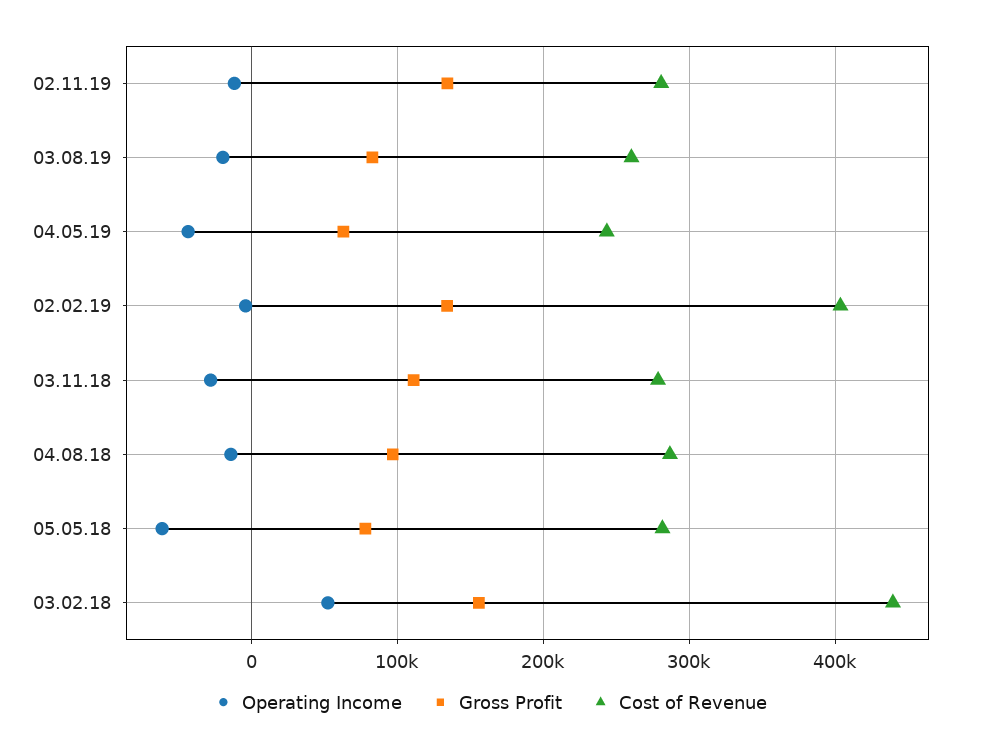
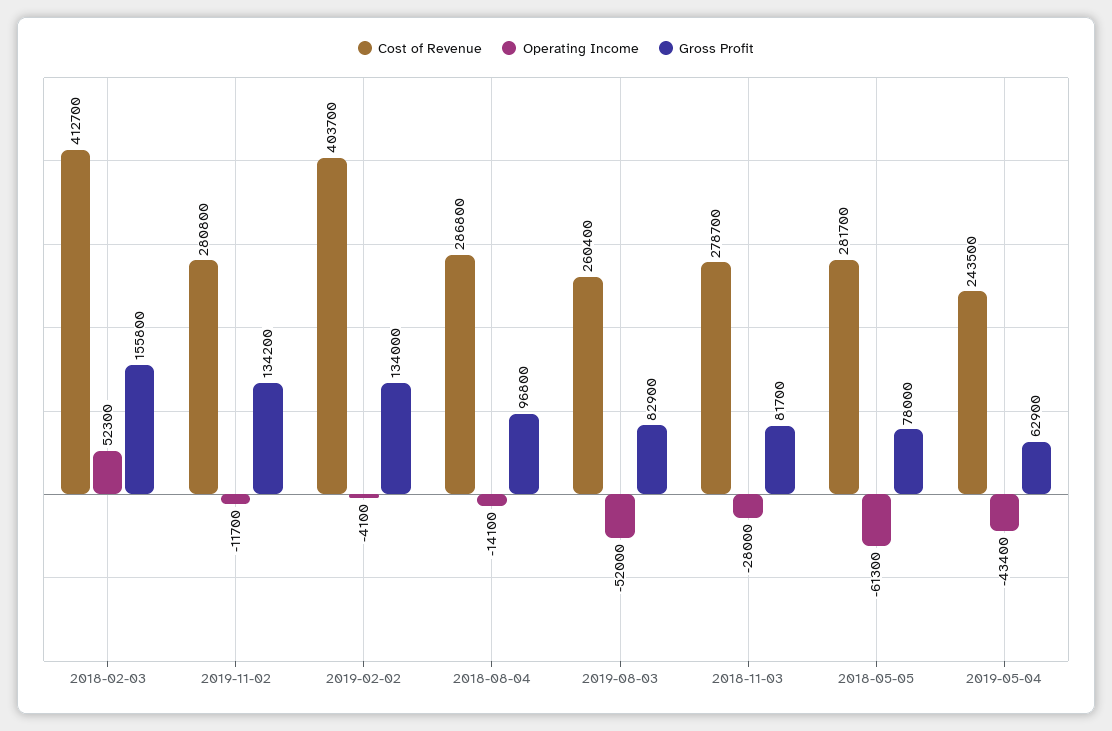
  {
    "Operating Income": {
      "02.11.19": -11700,
-     "03.08.19": -20000,
+     "03.08.19": -52000,
      "04.05.19": -43400,
      "02.02.19": -4100,
      "03.11.18": -28000,
      "04.08.18": -14100,
      "05.05.18": -61300,
      "03.02.18": 52300
    },
    "Gross Profit": {
      "02.11.19": 134200,
      "03.08.19": 82900,
      "04.05.19": 62900,
      "02.02.19": 134000,
-     "03.11.18": 110000,
+     "03.11.18": 81700,
      "04.08.18": 96800,
      "05.05.18": 78000,
      "03.02.18": 155800
    },
    "Cost of Revenue": {
      "02.11.19": 280800,
      "03.08.19": 260400,
      "04.05.19": 243500,
      "02.02.19": 403700,
      "03.11.18": 278700,
      "04.08.18": 286800,
      "05.05.18": 281700,
-     "03.02.18": 440000
+     "03.02.18": 412700
    }
  }

